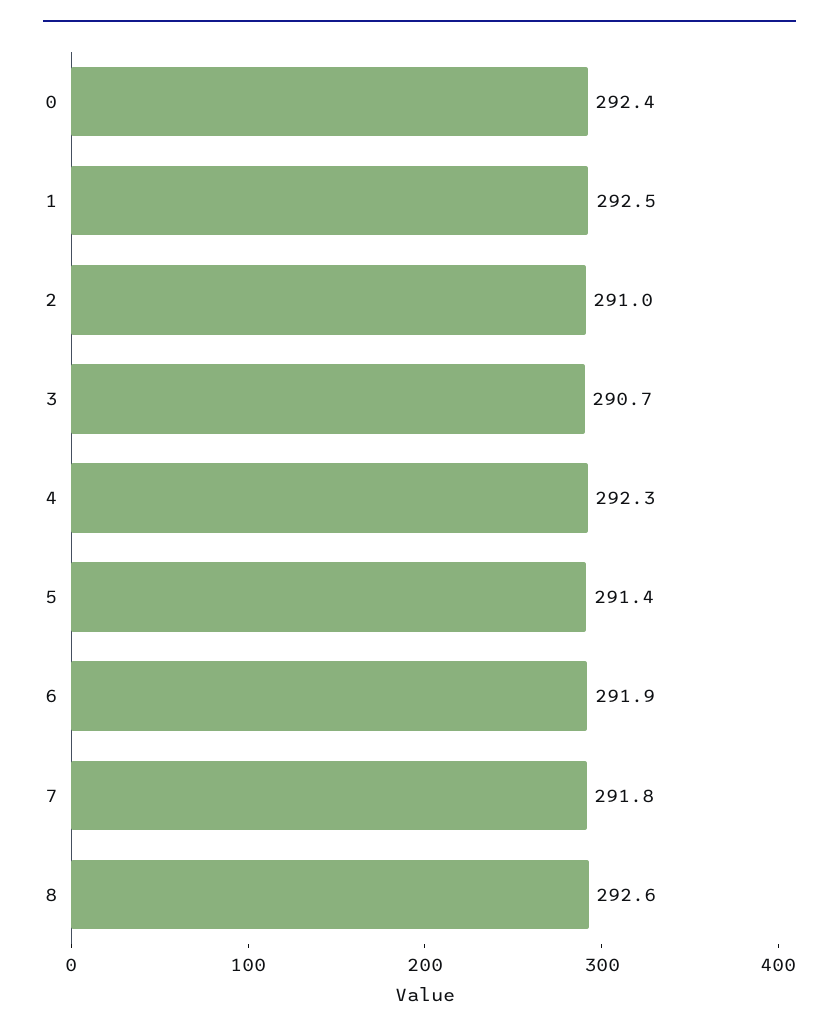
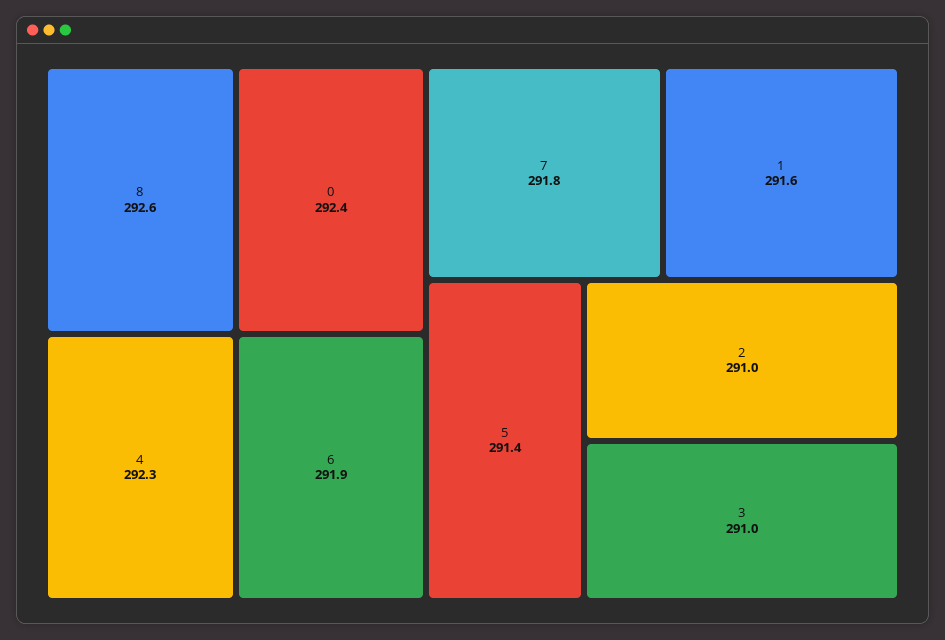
  {
    "0": 292.4,
-   "1": 292.5,
+   "1": 291.6,
    "2": 291,
-   "3": 290.7,
+   "3": 291,
    "4": 292.3,
    "5": 291.4,
    "6": 291.9,
    "7": 291.8,
    "8": 292.6
  }

